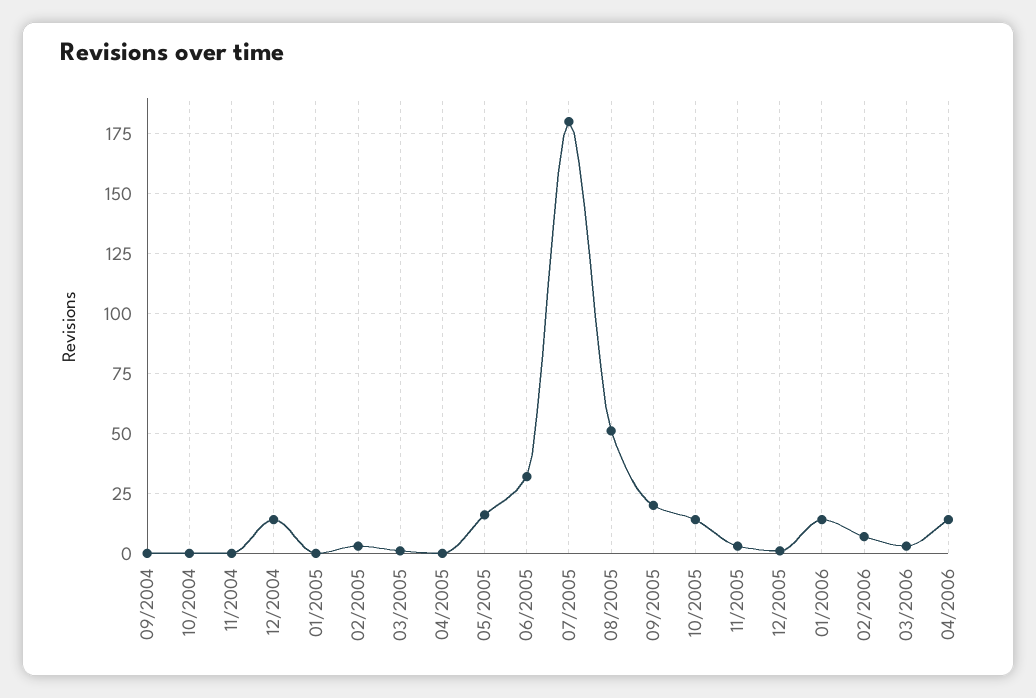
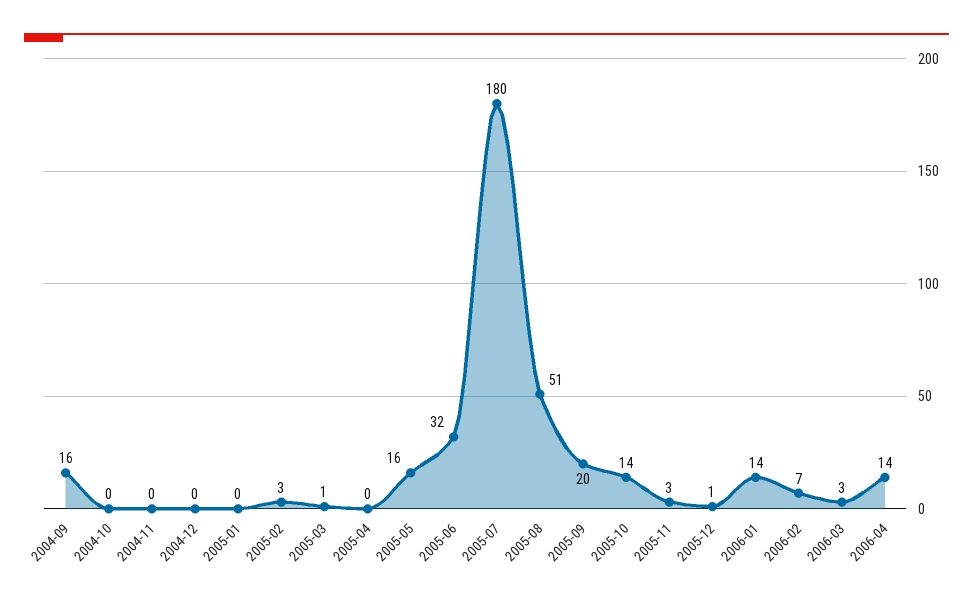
  {
-   "09/2004": 0,
+   "09/2004": 16,
    "10/2004": 0,
    "11/2004": 0,
-   "12/2004": 15,
+   "12/2004": 0,
    "01/2005": 0,
    "02/2005": 3,
    "03/2005": 1,
    "04/2005": 0,
    "05/2005": 16,
    "06/2005": 32,
    "07/2005": 180,
    "08/2005": 51,
    "09/2005": 20,
    "10/2005": 14,
    "11/2005": 3,
    "12/2005": 1,
    "01/2006": 14,
    "02/2006": 7,
    "03/2006": 3,
    "04/2006": 14
  }

